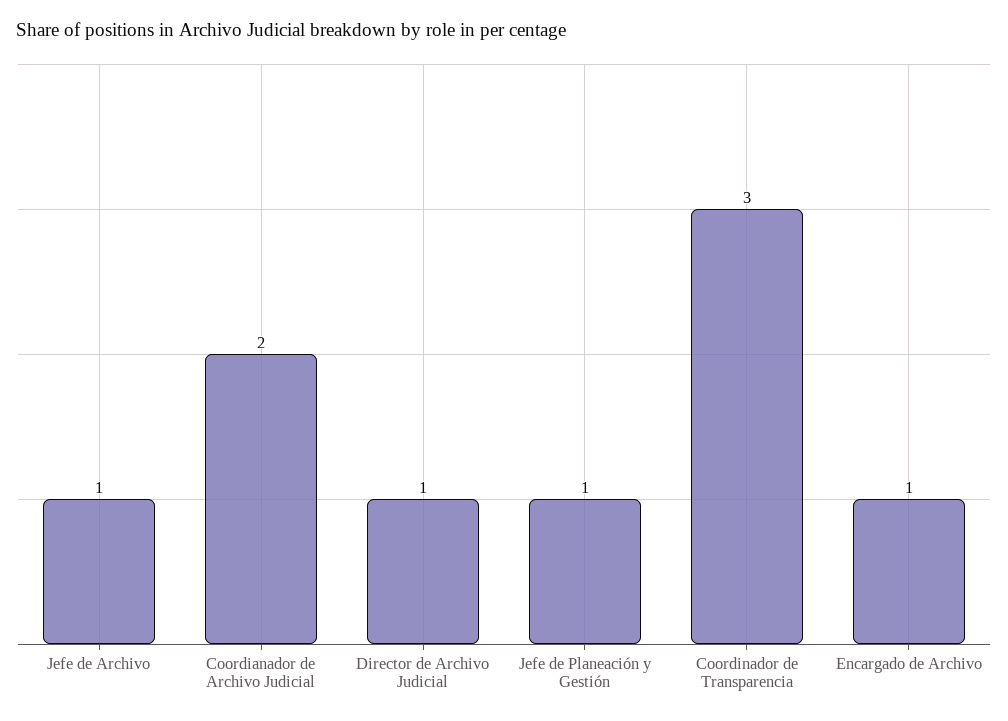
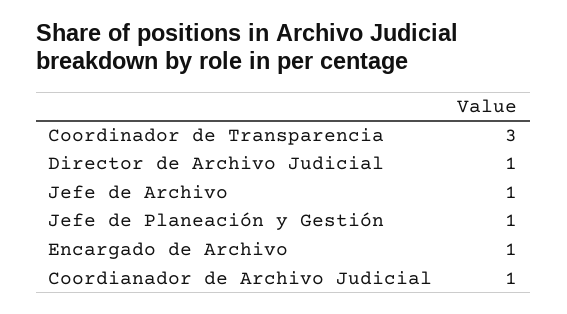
  {
    "Jefe de Archivo": 1,
-   "Coordianador de Archivo Judicial": 2,
+   "Coordianador de Archivo Judicial": 1,
    "Director de Archivo Judicial": 1,
    "Jefe de Planeación y Gestión": 1,
    "Coordinador de Transparencia": 3,
    "Encargado de Archivo": 1
  }

